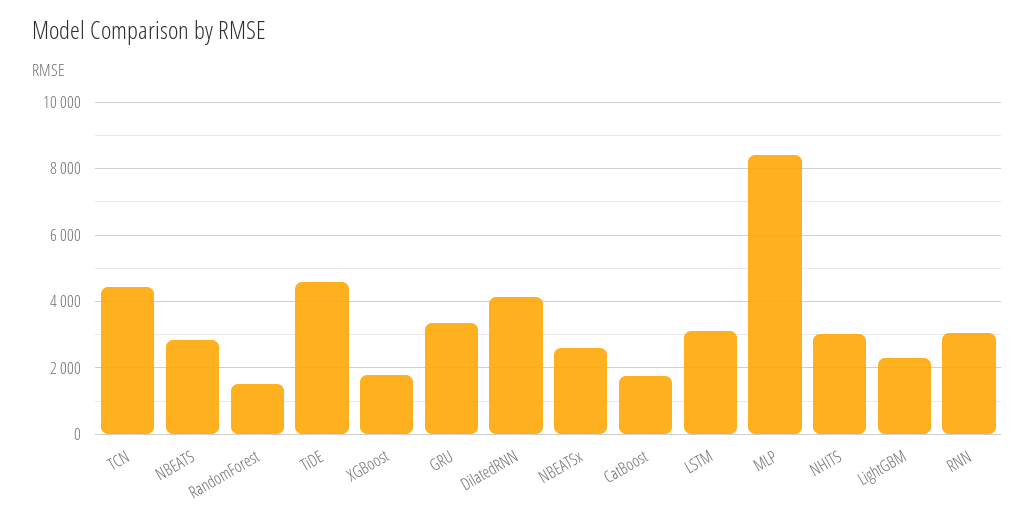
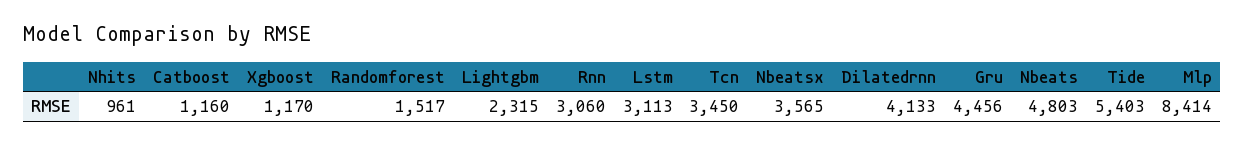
  {
-   "TCN": 4400,
+   "TCN": 3450,
-   "NBEATS": 2800,
+   "NBEATS": 4803,
    "RandomForest": 1517,
-   "TiDE": 4600,
+   "TiDE": 5403,
-   "XGBoost": 1800,
+   "XGBoost": 1170,
-   "GRU": 3400,
+   "GRU": 4456,
    "DilatedRNN": 4133,
-   "NBEATSx": 2600,
+   "NBEATSx": 3565,
-   "CatBoost": 1800,
+   "CatBoost": 1160,
    "LSTM": 3113,
    "MLP": 8414,
-   "NHITS": 3000,
+   "NHITS": 961,
    "LightGBM": 2315,
    "RNN": 3060
  }

